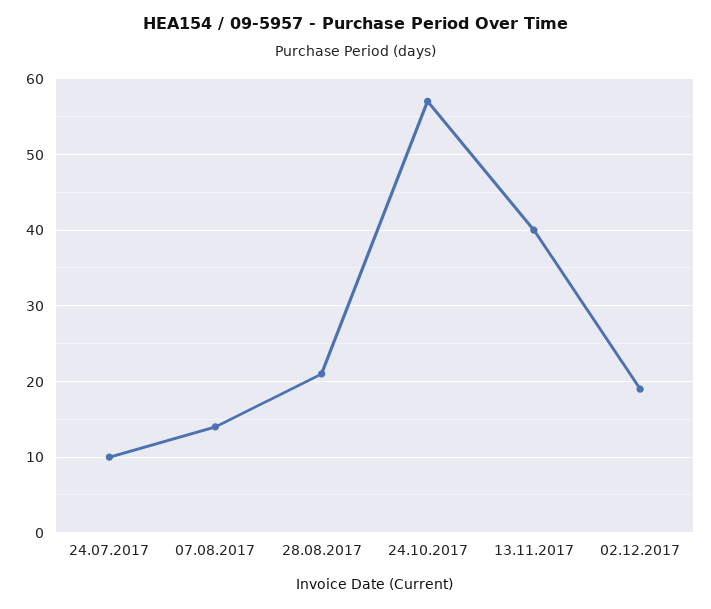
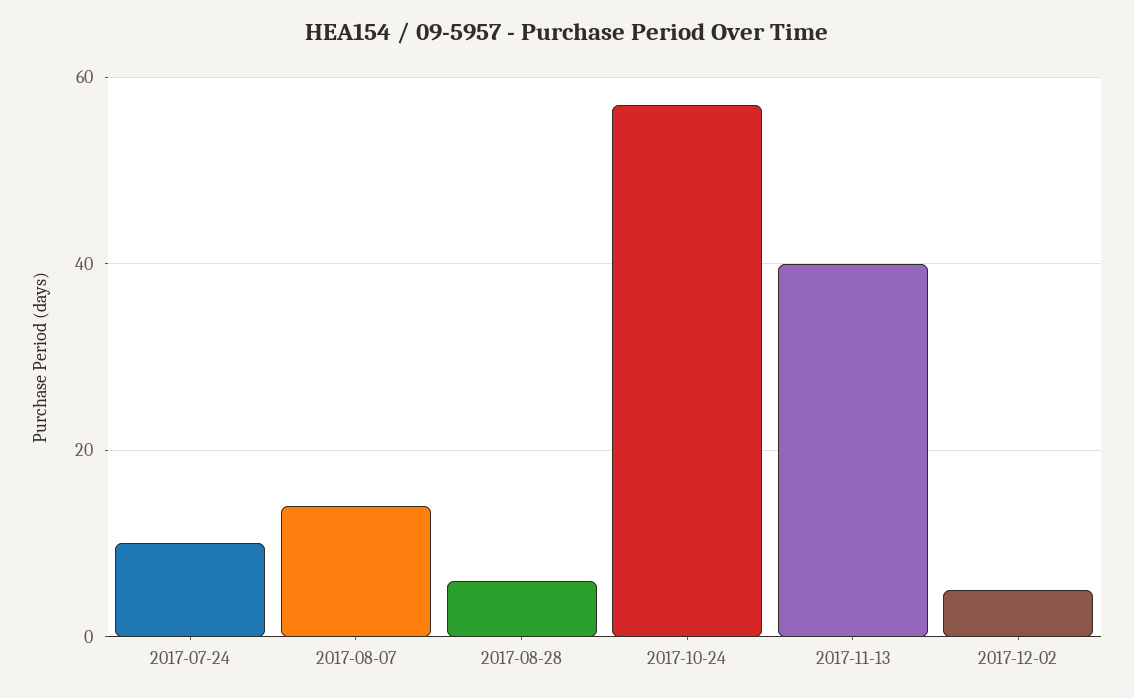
  {
    "24.07.2017": 10,
    "07.08.2017": 14,
-   "28.08.2017": 21,
+   "28.08.2017": 5,
    "24.10.2017": 57,
    "13.11.2017": 40,
-   "02.12.2017": 19
+   "02.12.2017": 5
  }

